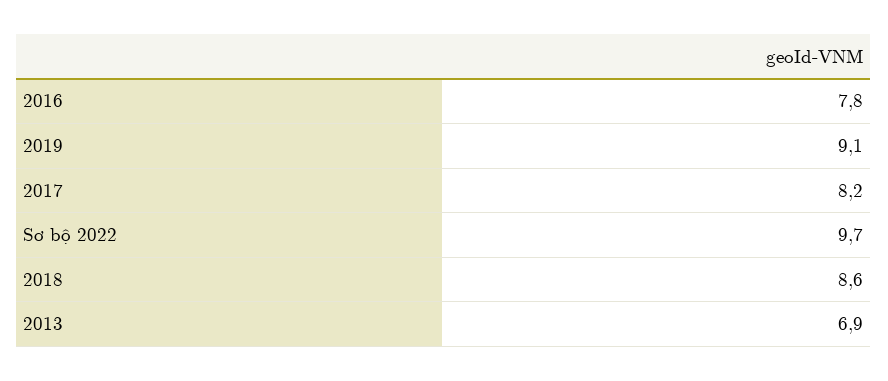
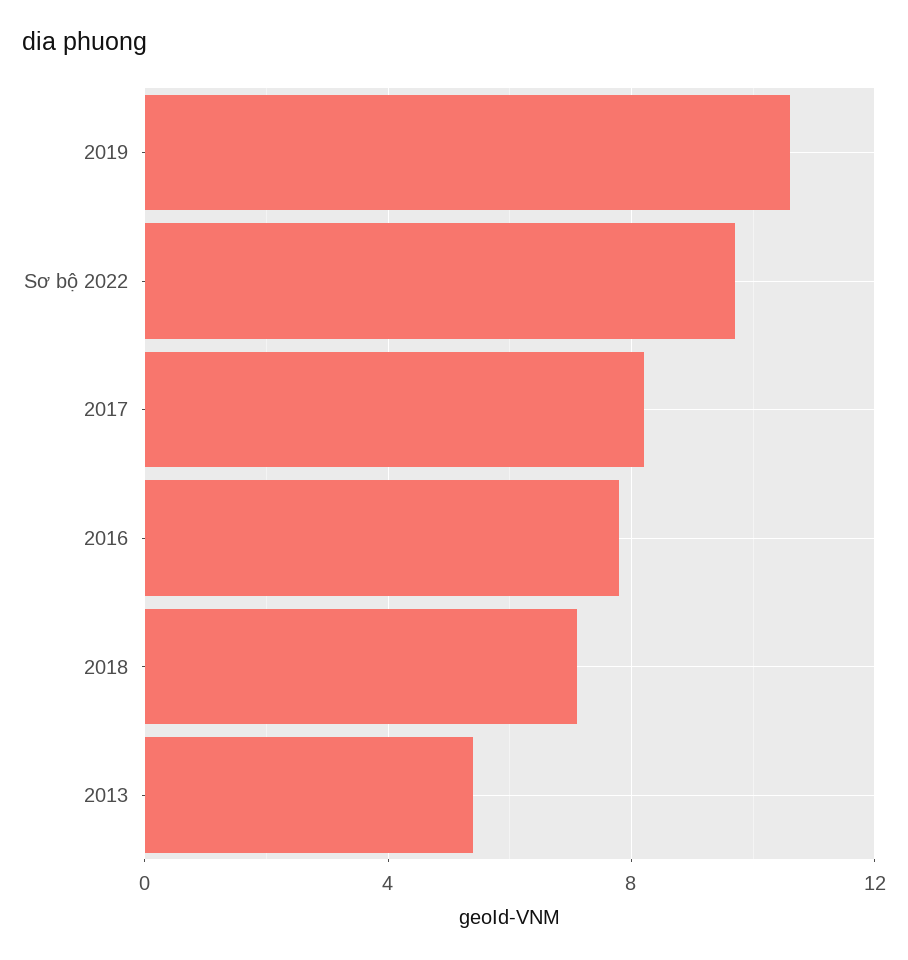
  {
    "2016": 7.8,
-   "2019": 9.1,
+   "2019": 10.5,
    "2017": 8.2,
    "Sơ bộ 2022": 9.7,
-   "2018": 8.6,
+   "2018": 7,
-   "2013": 6.9
+   "2013": 5.5
  }

